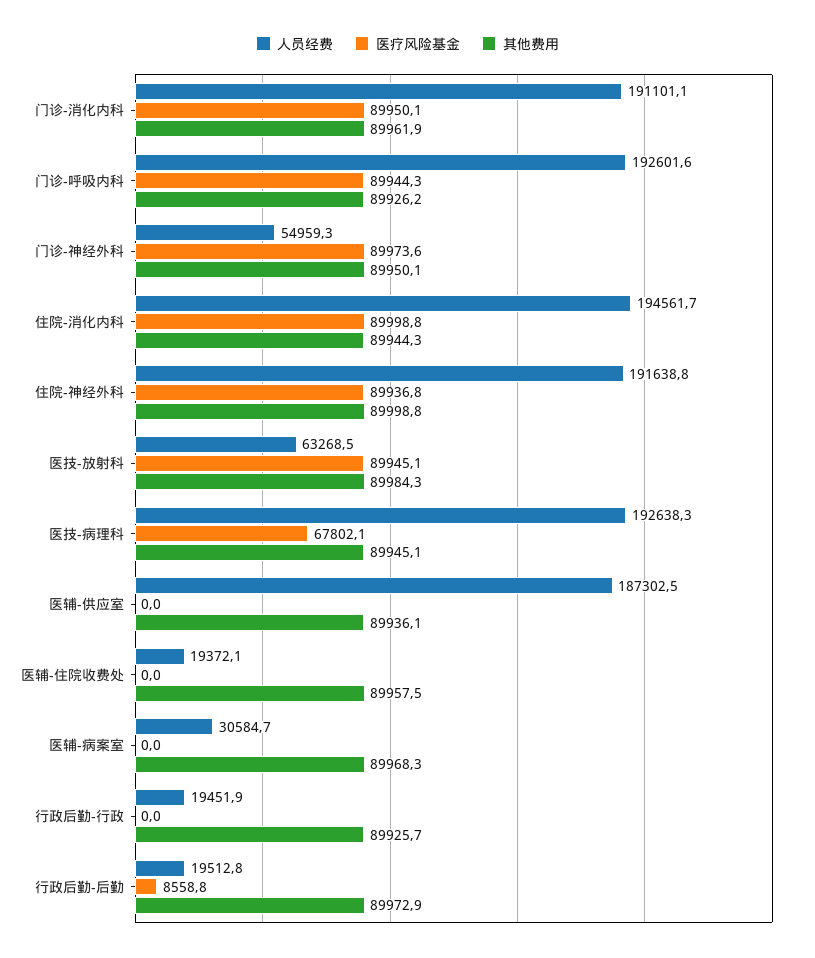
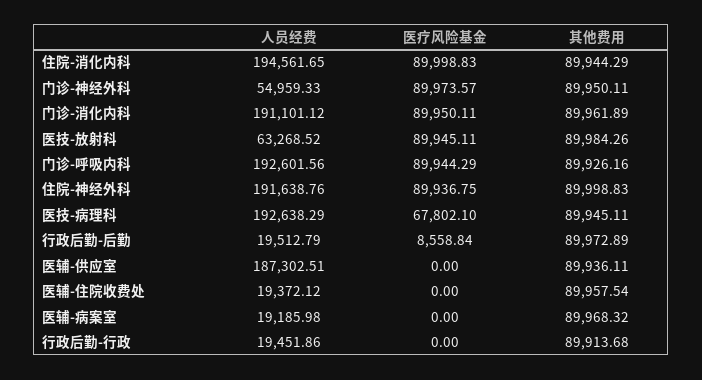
  {
    "人员经费": {
      "门诊-消化内科": 191101.12,
      "门诊-呼吸内科": 192601.56,
      "门诊-神经外科": 54959.33,
      "住院-消化内科": 194561.65,
      "住院-神经外科": 191638.76,
      "医技-放射科": 63268.52,
      "医技-病理科": 192638.29,
      "医辅-供应室": 187302.51,
      "医辅-住院收费处": 19372.12,
-     "医辅-病案室": 30584.7,
+     "医辅-病案室": 19185.98,
      "行政后勤-行政": 19451.86,
      "行政后勤-后勤": 19512.79
    },
    "医疗风险基金": {
      "门诊-消化内科": 89950.11,
      "门诊-呼吸内科": 89944.29,
      "门诊-神经外科": 89973.57,
      "住院-消化内科": 89998.83,
      "住院-神经外科": 89936.75,
      "医技-放射科": 89945.11,
      "医技-病理科": 67802.1,
      "医辅-供应室": 0,
      "医辅-住院收费处": 0,
      "医辅-病案室": 0,
      "行政后勤-行政": 0,
      "行政后勤-后勤": 8558.84
    },
    "其他费用": {
      "门诊-消化内科": 89961.89,
      "门诊-呼吸内科": 89926.16,
      "门诊-神经外科": 89950.11,
      "住院-消化内科": 89944.29,
      "住院-神经外科": 89998.83,
      "医技-放射科": 89984.26,
      "医技-病理科": 89945.11,
      "医辅-供应室": 89936.11,
      "医辅-住院收费处": 89957.54,
      "医辅-病案室": 89968.32,
-     "行政后勤-行政": 89925.7,
+     "行政后勤-行政": 89913.68,
      "行政后勤-后勤": 89972.89
    }
  }

